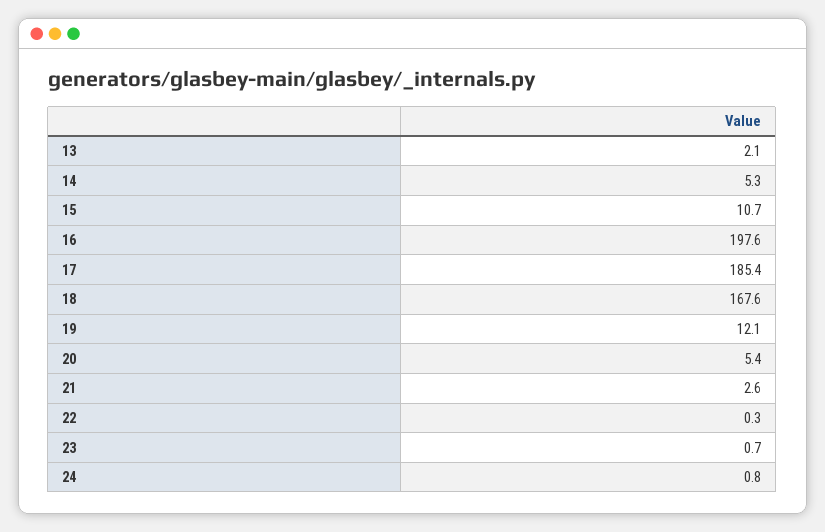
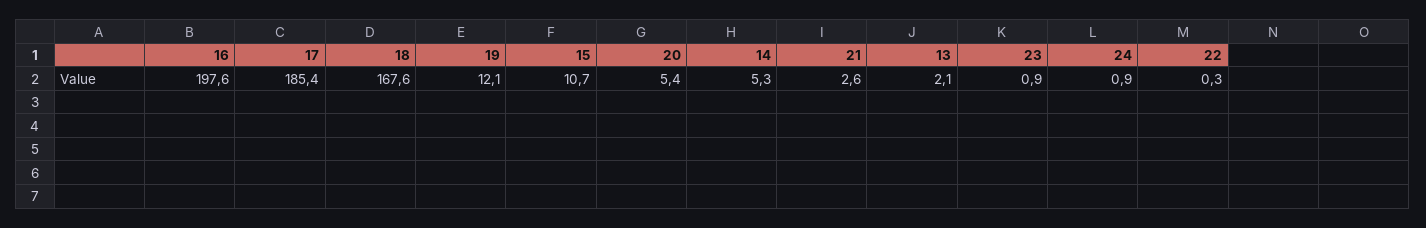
  {
    "13": 2.1,
    "14": 5.3,
    "15": 10.7,
    "16": 197.6,
    "17": 185.4,
    "18": 167.6,
    "19": 12.1,
    "20": 5.4,
    "21": 2.6,
    "22": 0.3,
-   "23": 0.7,
+   "23": 0.9,
-   "24": 0.8
+   "24": 0.9
  }

